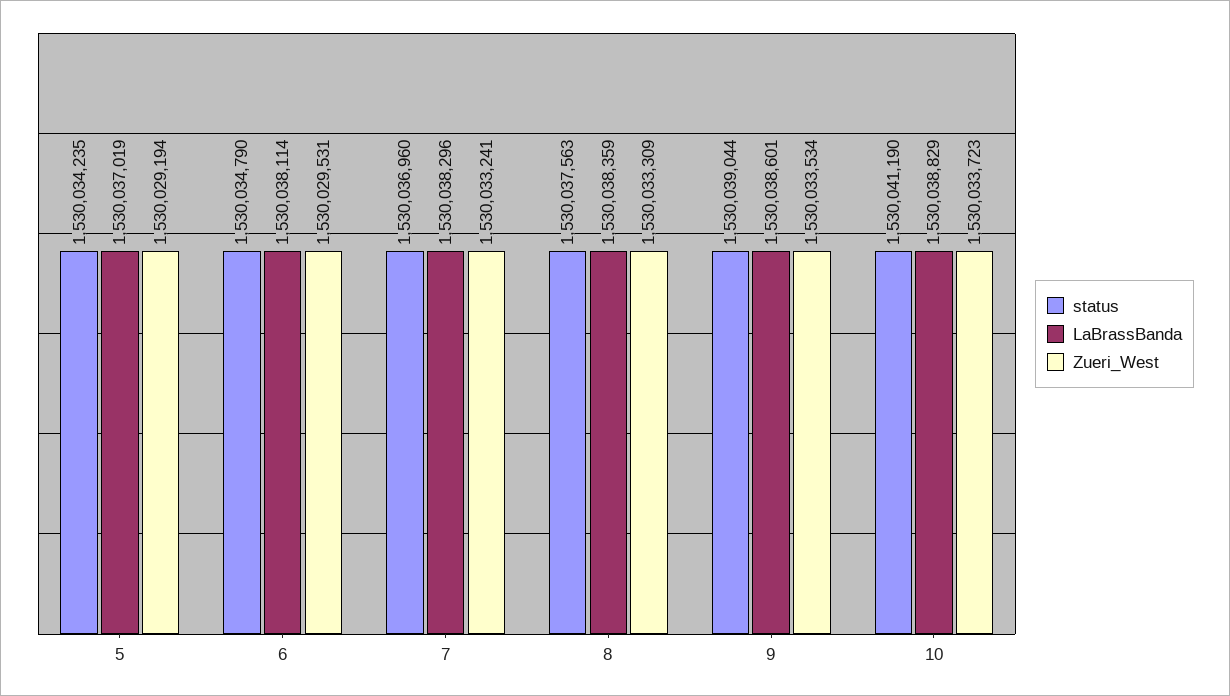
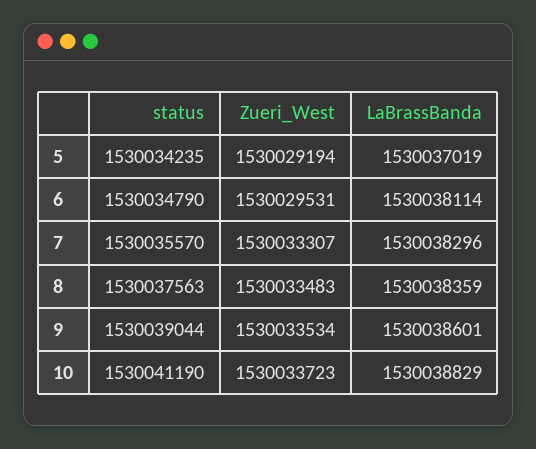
  {
    "status": {
      "5": 1530034235,
      "6": 1530034790,
-     "7": 1530036960,
+     "7": 1530035570,
      "8": 1530037563,
      "9": 1530039044,
      "10": 1530041190
    },
    "LaBrassBanda": {
      "5": 1530037019,
      "6": 1530038114,
      "7": 1530038296,
      "8": 1530038359,
      "9": 1530038601,
      "10": 1530038829
    },
    "Zueri_West": {
      "5": 1530029194,
      "6": 1530029531,
-     "7": 1530033241,
+     "7": 1530033307,
-     "8": 1530033309,
+     "8": 1530033483,
      "9": 1530033534,
      "10": 1530033723
    }
  }

